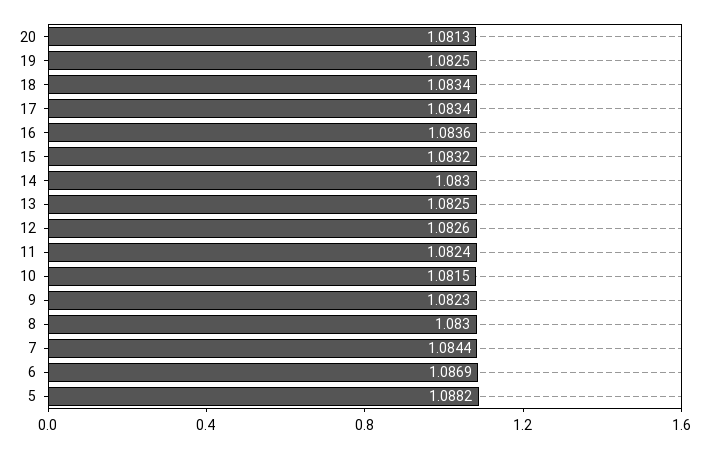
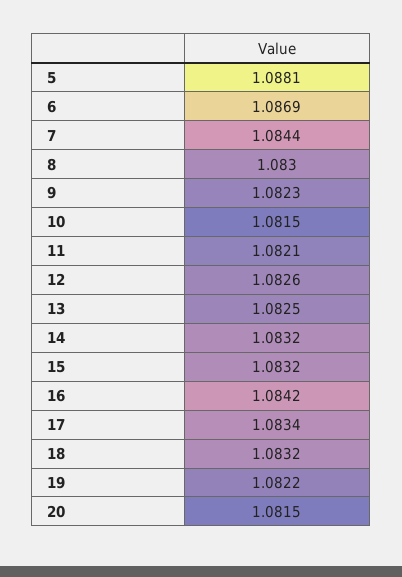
  {
-   "20": 1.0813,
+   "20": 1.0815,
-   "19": 1.0825,
+   "19": 1.0822,
-   "18": 1.0834,
+   "18": 1.0832,
    "17": 1.0834,
-   "16": 1.0836,
+   "16": 1.0842,
    "15": 1.0832,
-   "14": 1.083,
+   "14": 1.0832,
    "13": 1.0825,
    "12": 1.0826,
-   "11": 1.0824,
+   "11": 1.0821,
    "10": 1.0815,
    "9": 1.0823,
    "8": 1.083,
    "7": 1.0844,
    "6": 1.0869,
-   "5": 1.0882
+   "5": 1.0881
  }

